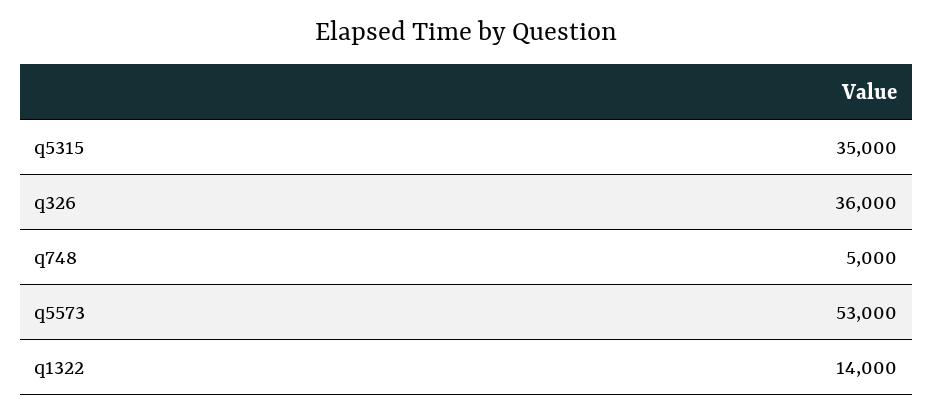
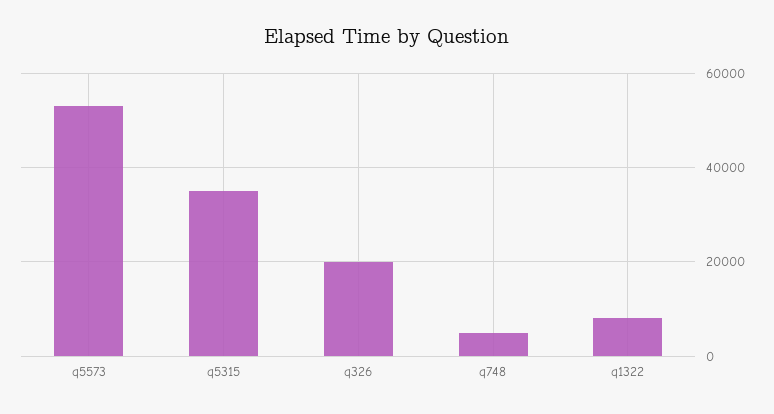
  {
    "q5315": 35000,
-   "q326": 36000,
+   "q326": 20000,
    "q748": 5000,
    "q5573": 53000,
-   "q1322": 14000
+   "q1322": 8000
  }

